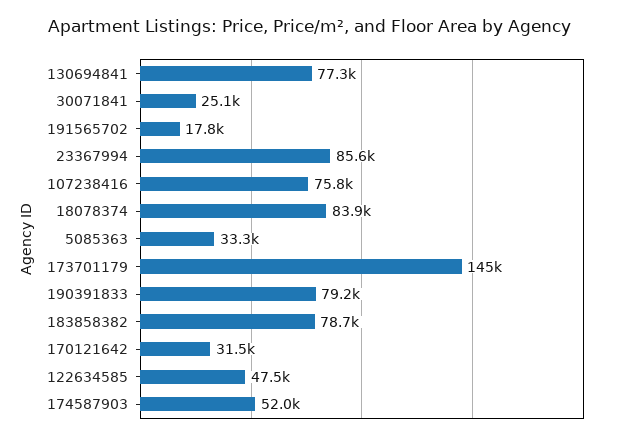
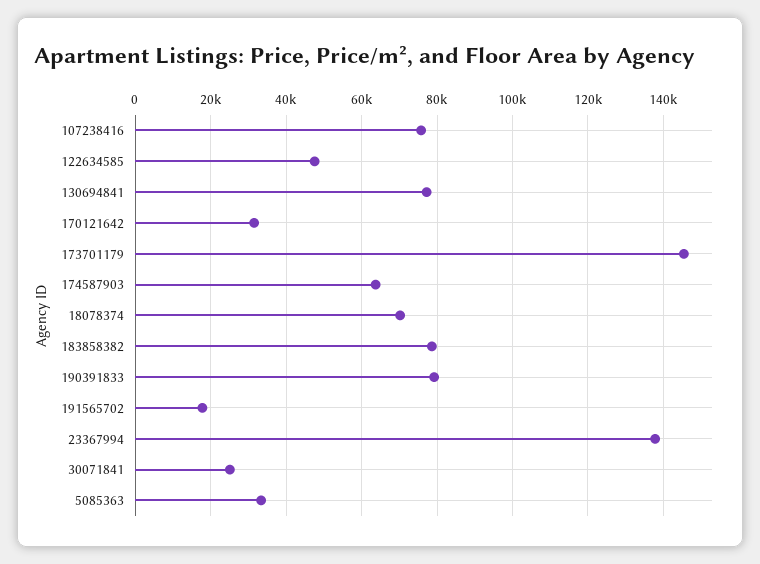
  {
    "130694841": 77300,
    "30071841": 25100,
    "191565702": 17800,
-   "23367994": 85600,
+   "23367994": 138000,
    "107238416": 75800,
-   "18078374": 83900,
+   "18078374": 70000,
    "5085363": 33300,
    "173701179": 145000,
    "190391833": 79200,
    "183858382": 78700,
    "170121642": 31500,
    "122634585": 47500,
-   "174587903": 52000
+   "174587903": 64000
  }

